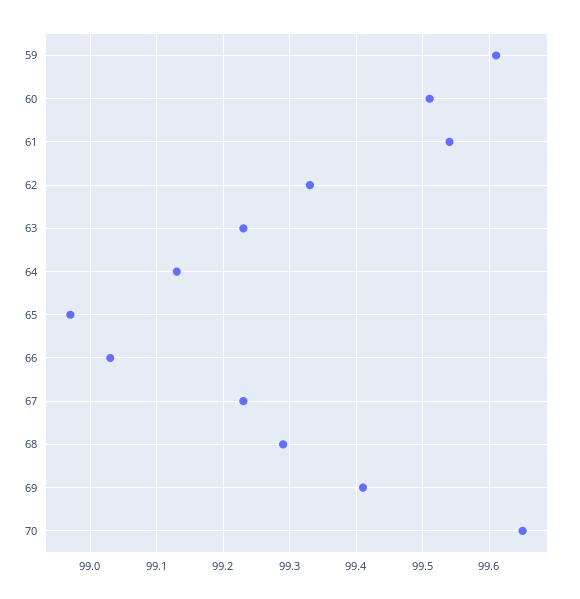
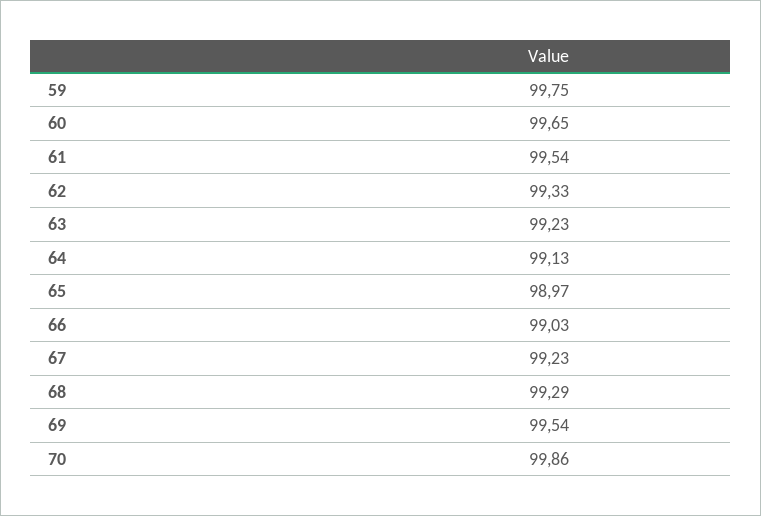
  {
-   "59": 99.61,
+   "59": 99.75,
-   "60": 99.51,
+   "60": 99.65,
    "61": 99.54,
    "62": 99.33,
    "63": 99.23,
    "64": 99.13,
    "65": 98.97,
    "66": 99.03,
    "67": 99.23,
    "68": 99.29,
-   "69": 99.41,
+   "69": 99.54,
-   "70": 99.65
+   "70": 99.86
  }

